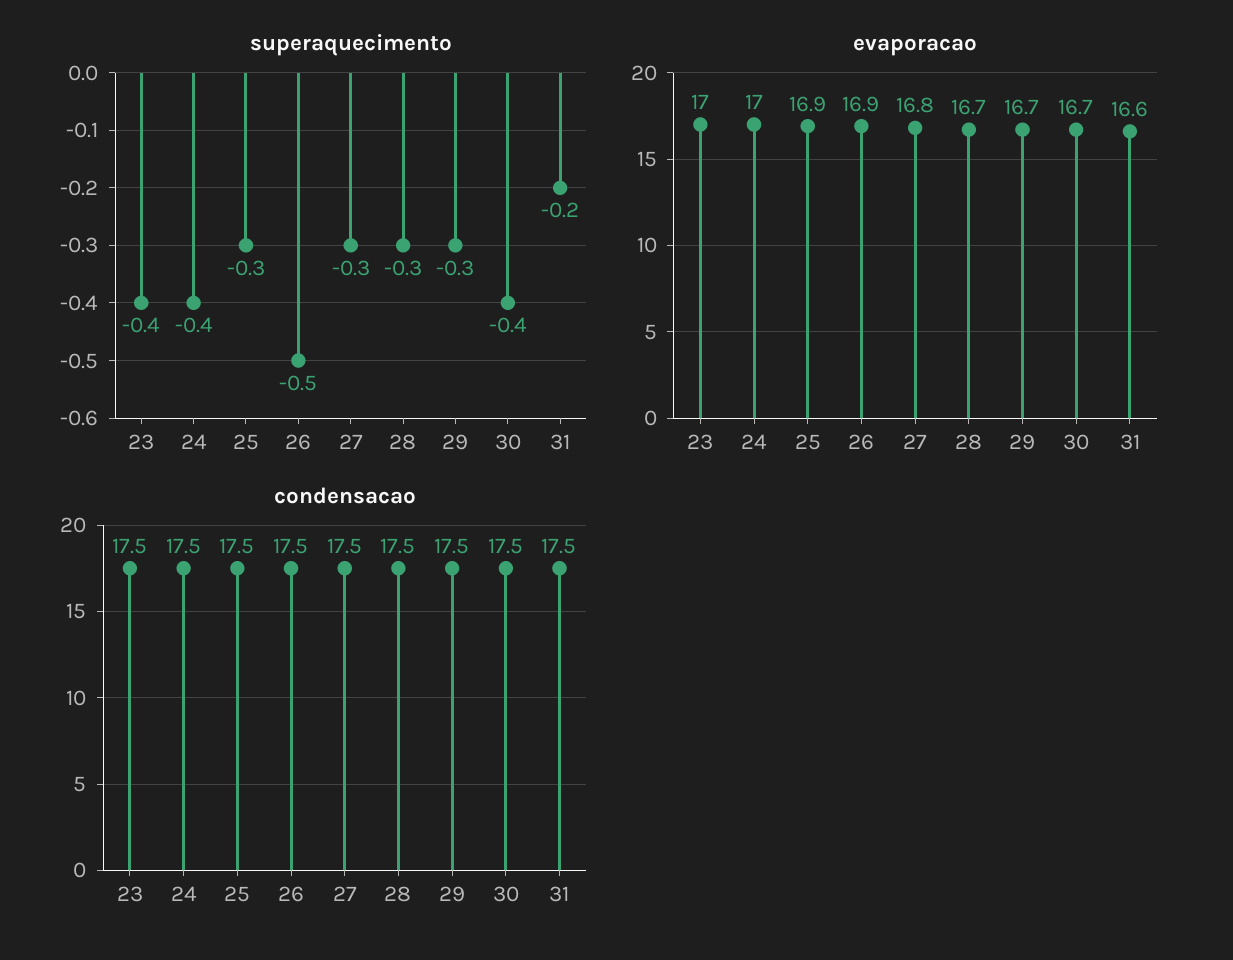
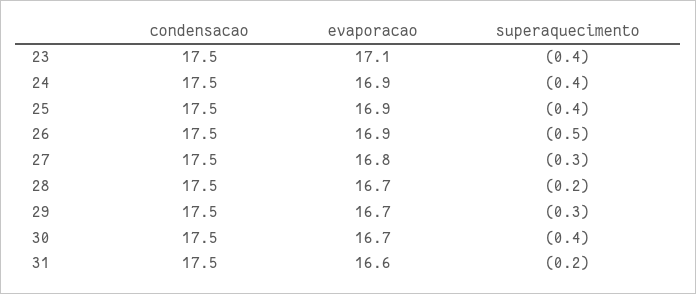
  {
    "superaquecimento": {
      "23": -0.4,
      "24": -0.4,
-     "25": -0.3,
+     "25": -0.4,
      "26": -0.5,
      "27": -0.3,
-     "28": -0.3,
+     "28": -0.2,
      "29": -0.3,
      "30": -0.4,
      "31": -0.2
    },
    "evaporacao": {
-     "23": 17,
+     "23": 17.1,
-     "24": 17,
+     "24": 16.9,
      "25": 16.9,
      "26": 16.9,
      "27": 16.8,
      "28": 16.7,
      "29": 16.7,
      "30": 16.7,
      "31": 16.6
    },
    "condensacao": {
      "23": 17.5,
      "24": 17.5,
      "25": 17.5,
      "26": 17.5,
      "27": 17.5,
      "28": 17.5,
      "29": 17.5,
      "30": 17.5,
      "31": 17.5
    }
  }

